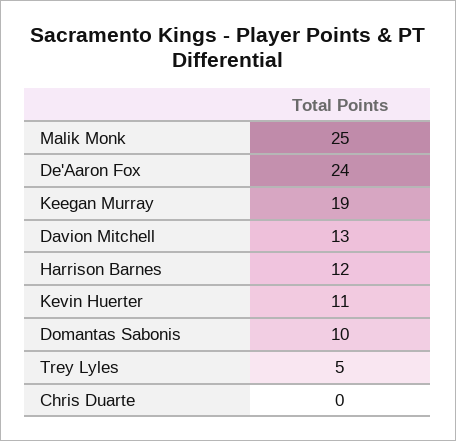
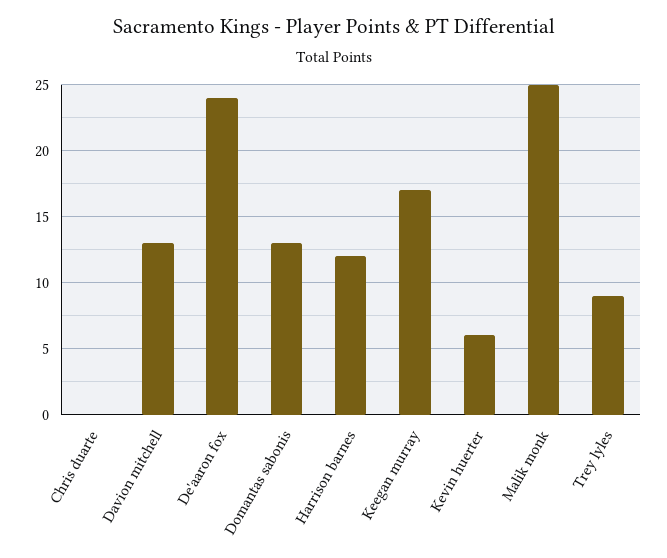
  {
    "Malik Monk": 25,
    "De'Aaron Fox": 24,
-   "Keegan Murray": 19,
+   "Keegan Murray": 17,
    "Davion Mitchell": 13,
    "Harrison Barnes": 12,
-   "Kevin Huerter": 11,
+   "Kevin Huerter": 6,
-   "Domantas Sabonis": 10,
+   "Domantas Sabonis": 13,
-   "Trey Lyles": 5,
+   "Trey Lyles": 9,
    "Chris Duarte": 0
  }

